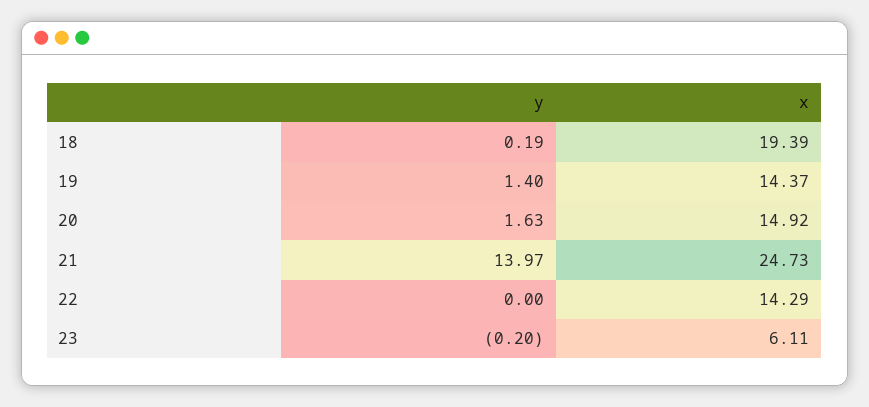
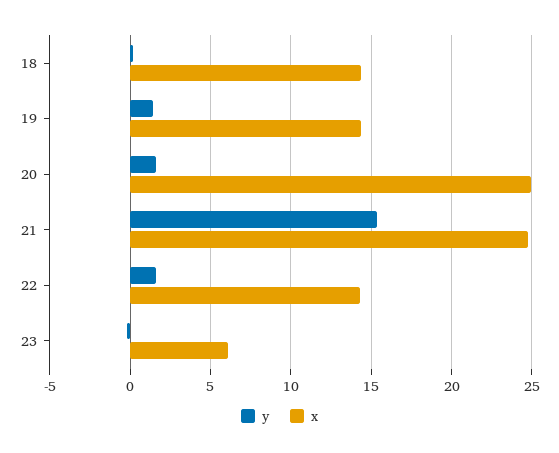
  {
    "y": {
      "18": 0.19,
      "19": 1.4,
      "20": 1.63,
-     "21": 13.97,
+     "21": 15.5,
-     "22": 0,
+     "22": 1.5,
      "23": -0.2
    },
    "x": {
-     "18": 19.39,
+     "18": 14.5,
      "19": 14.37,
-     "20": 14.92,
+     "20": 25,
      "21": 24.73,
      "22": 14.29,
      "23": 6.11
    }
  }

